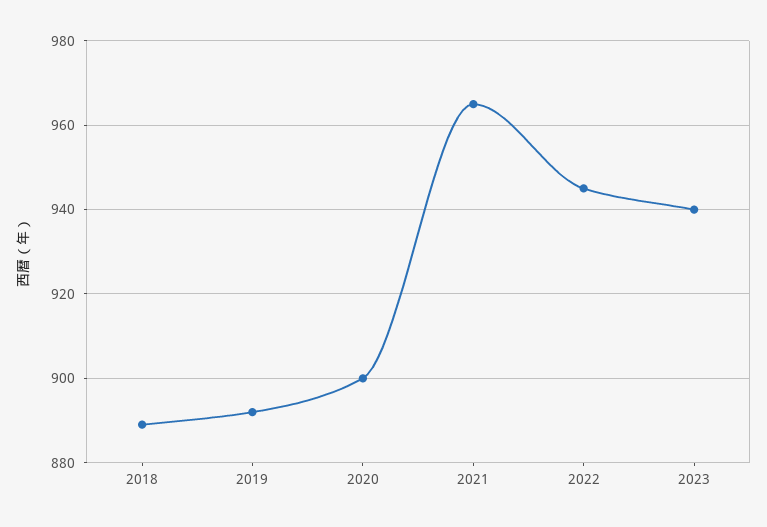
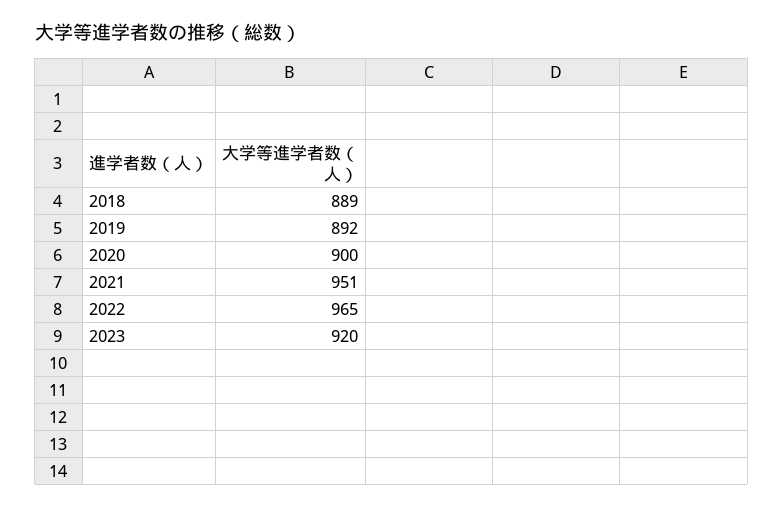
  {
    "2018": 889,
    "2019": 892,
    "2020": 900,
-   "2021": 965,
+   "2021": 951,
-   "2022": 945,
+   "2022": 965,
-   "2023": 940
+   "2023": 920
  }

